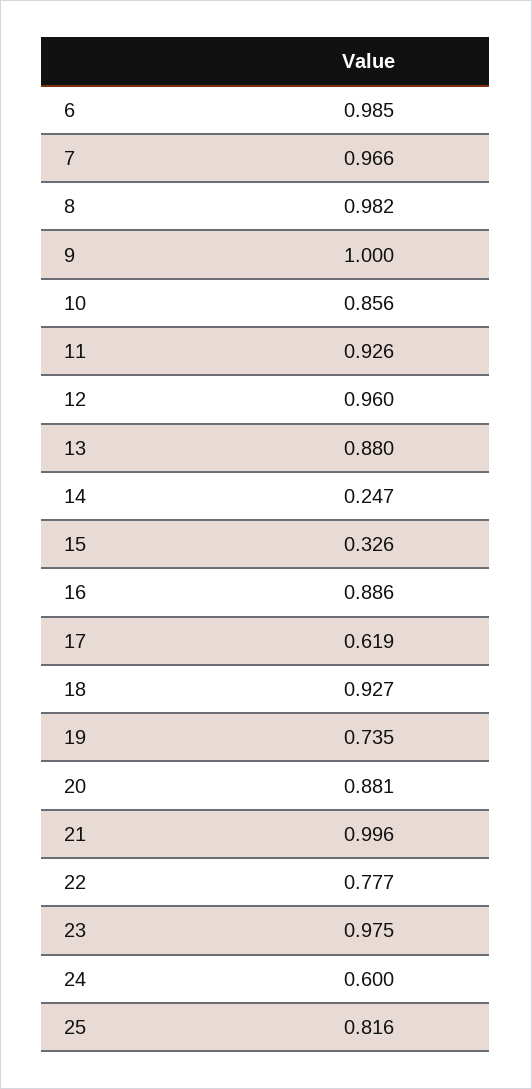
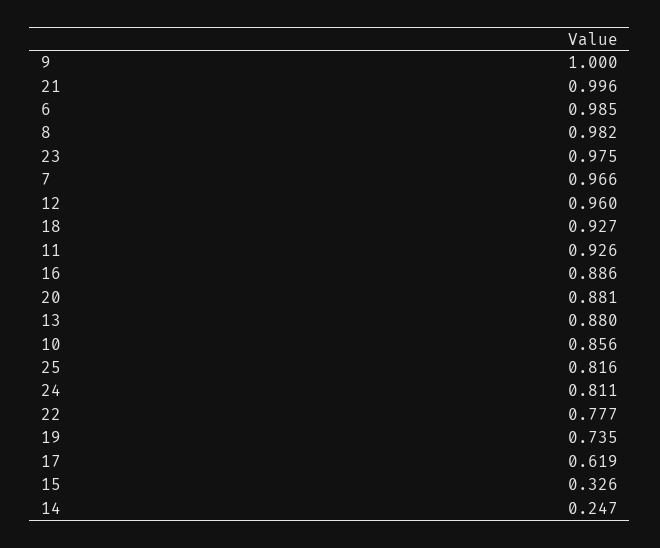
  {
    "6": 0.985,
    "7": 0.966,
    "8": 0.982,
    "9": 1,
    "10": 0.856,
    "11": 0.926,
    "12": 0.96,
    "13": 0.88,
    "14": 0.247,
    "15": 0.326,
    "16": 0.886,
    "17": 0.619,
    "18": 0.927,
    "19": 0.735,
    "20": 0.881,
    "21": 0.996,
    "22": 0.777,
    "23": 0.975,
-   "24": 0.6,
+   "24": 0.811,
    "25": 0.816
  }

